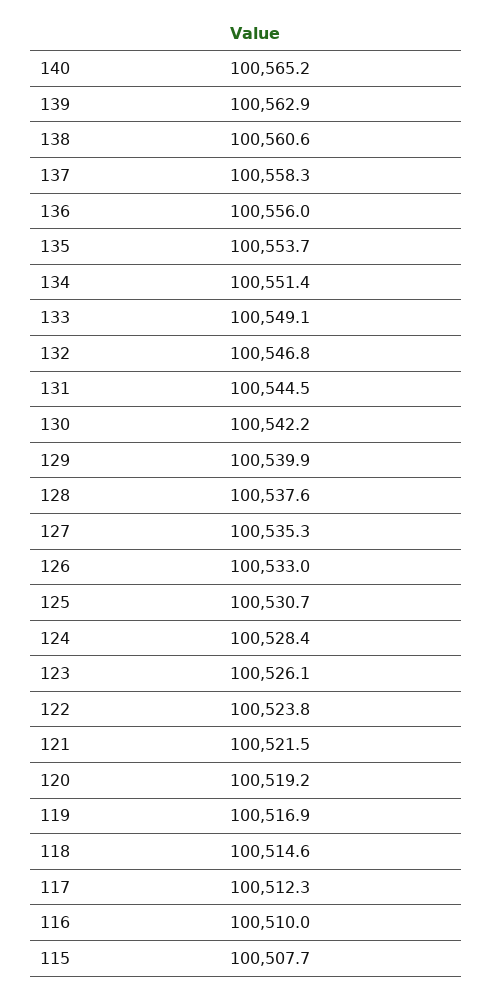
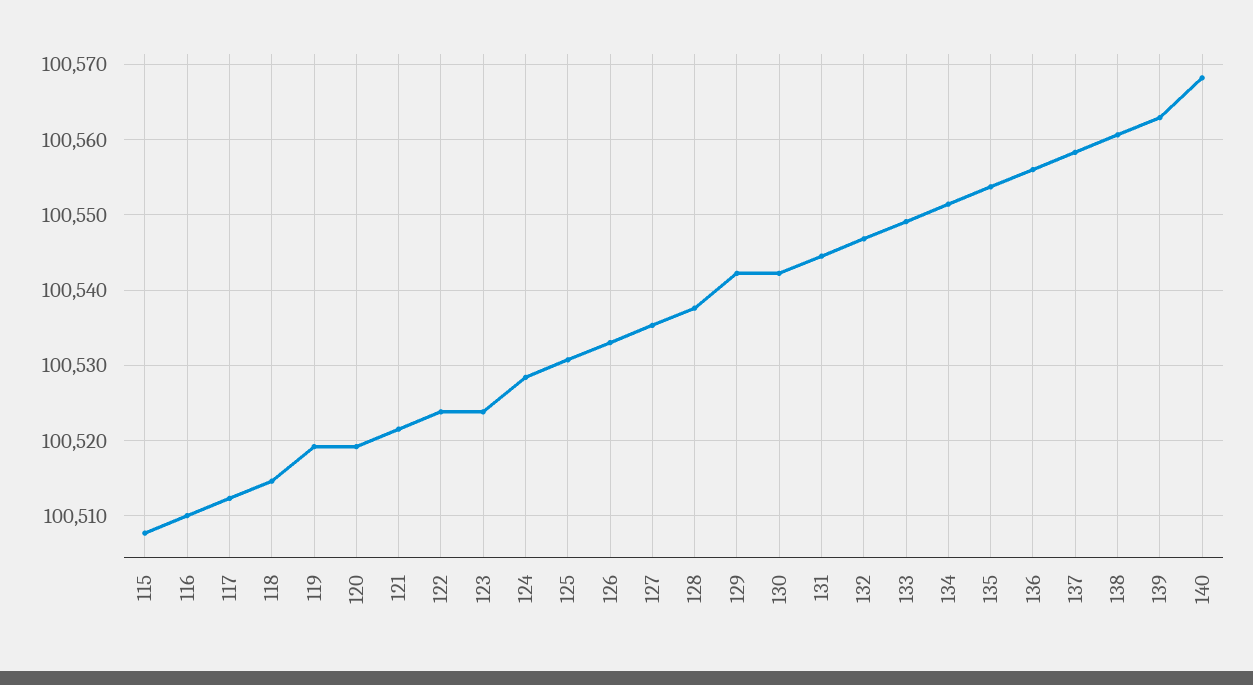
  {
-   "140": 100565.2,
+   "140": 100568,
    "139": 100562.9,
    "138": 100560.6,
    "137": 100558.3,
    "136": 100556,
    "135": 100553.7,
    "134": 100551.4,
    "133": 100549.1,
    "132": 100546.8,
    "131": 100544.5,
    "130": 100542.2,
-   "129": 100539.9,
+   "129": 100542,
    "128": 100537.6,
    "127": 100535.3,
    "126": 100533,
    "125": 100530.7,
    "124": 100528.4,
-   "123": 100526.1,
+   "123": 100524,
    "122": 100523.8,
    "121": 100521.5,
    "120": 100519.2,
-   "119": 100516.9,
+   "119": 100519,
    "118": 100514.6,
    "117": 100512.3,
    "116": 100510,
    "115": 100507.7
  }

